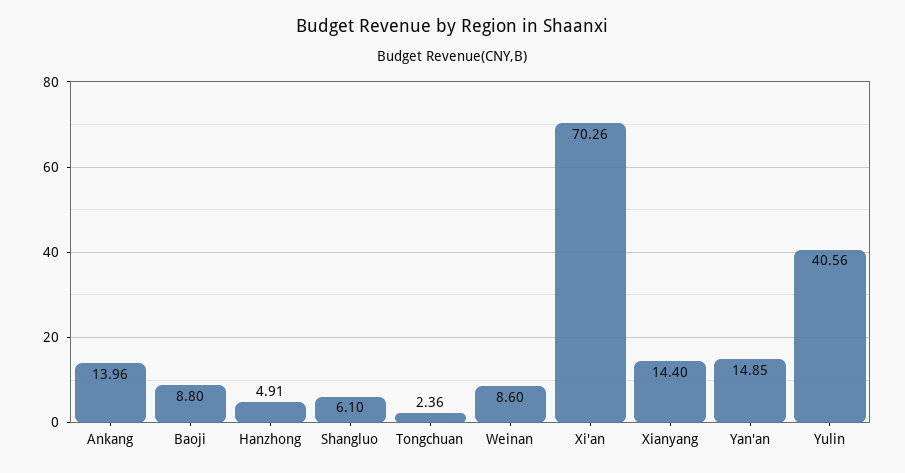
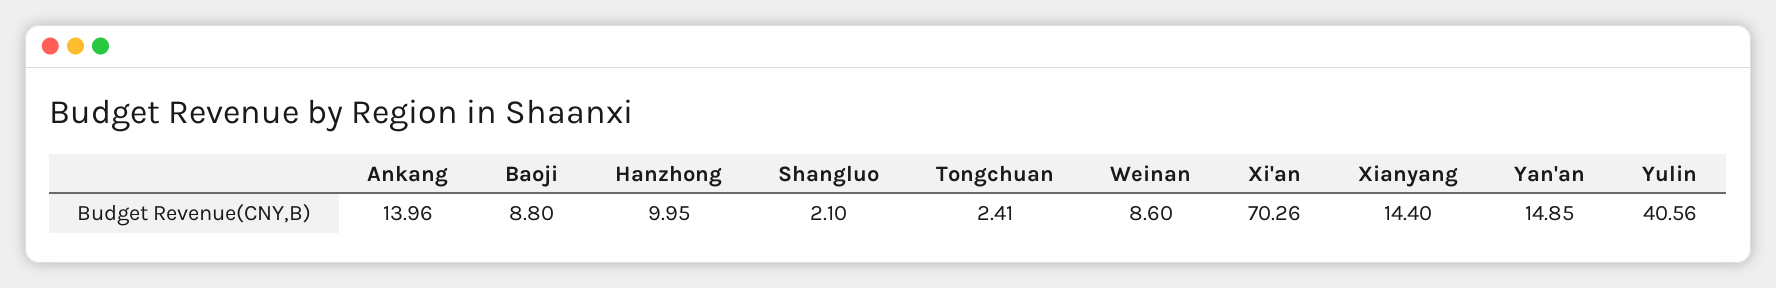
  {
    "Ankang": 13.96,
    "Baoji": 8.8,
-   "Hanzhong": 4.91,
+   "Hanzhong": 9.95,
-   "Shangluo": 6.1,
+   "Shangluo": 2.1,
-   "Tongchuan": 2.36,
+   "Tongchuan": 2.41,
    "Weinan": 8.6,
    "Xi'an": 70.26,
    "Xianyang": 14.4,
    "Yan'an": 14.85,
    "Yulin": 40.56
  }

